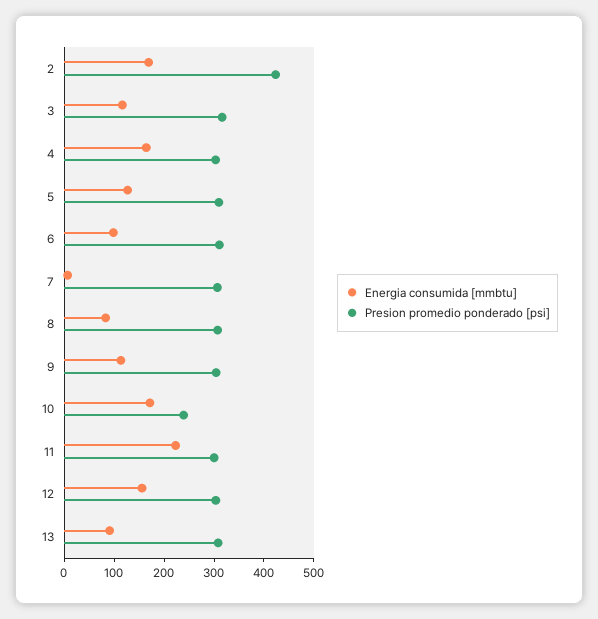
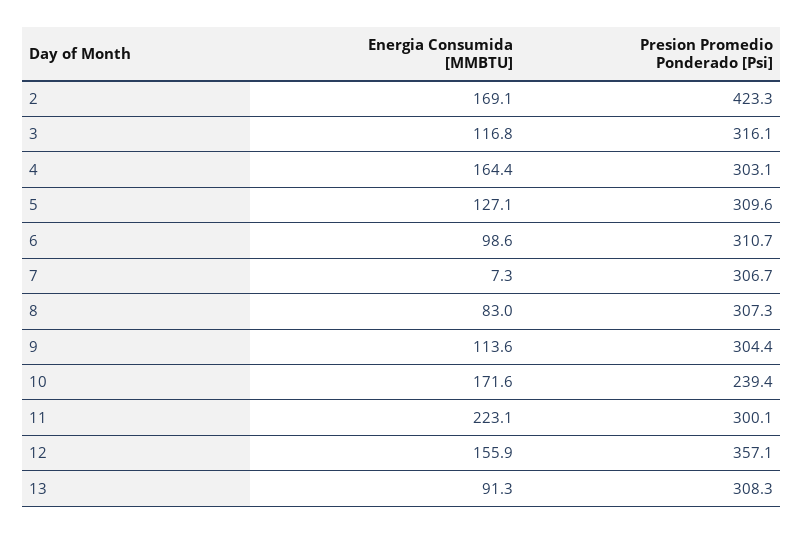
  {
    "Energia consumida [mmbtu]": {
      "2": 169.1,
      "3": 116.8,
      "4": 164.4,
      "5": 127.1,
      "6": 98.6,
      "7": 7.3,
      "8": 83,
      "9": 113.6,
      "10": 171.6,
      "11": 223.1,
      "12": 155.9,
      "13": 91.3
    },
    "Presion promedio ponderado [psi]": {
      "2": 423.3,
      "3": 316.1,
      "4": 303.1,
      "5": 309.6,
      "6": 310.7,
      "7": 306.7,
      "8": 307.3,
      "9": 304.4,
      "10": 239.4,
      "11": 300.1,
-     "12": 300,
+     "12": 357.1,
      "13": 308.3
    }
  }

